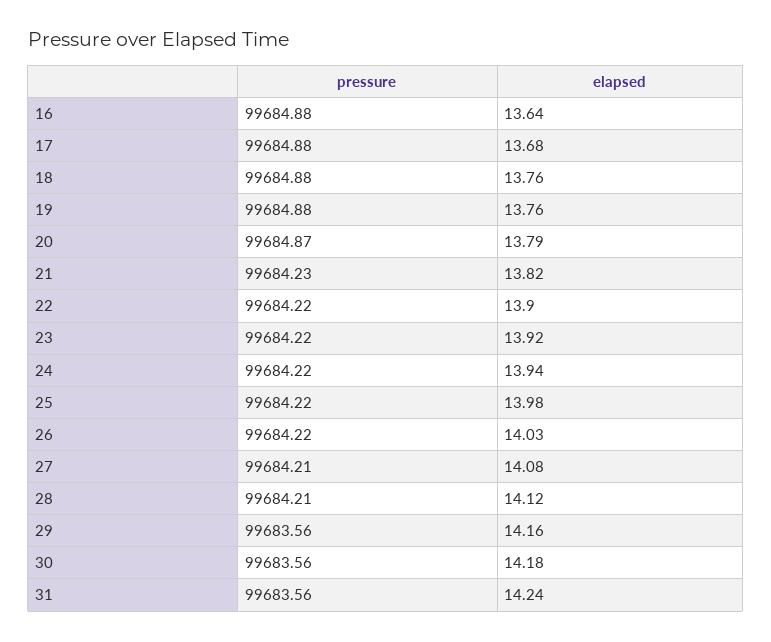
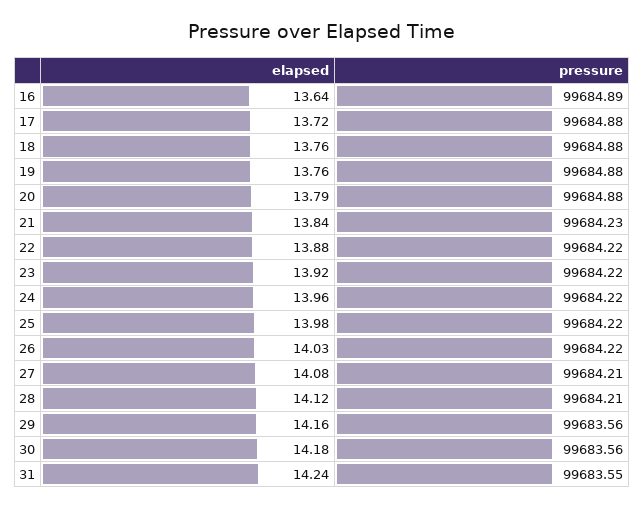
  {
    "pressure": {
-     "16": 99684.88,
+     "16": 99684.89,
      "17": 99684.88,
      "18": 99684.88,
      "19": 99684.88,
-     "20": 99684.87,
+     "20": 99684.88,
      "21": 99684.23,
      "22": 99684.22,
      "23": 99684.22,
      "24": 99684.22,
      "25": 99684.22,
      "26": 99684.22,
      "27": 99684.21,
      "28": 99684.21,
      "29": 99683.56,
      "30": 99683.56,
-     "31": 99683.56
+     "31": 99683.55
    },
    "elapsed": {
      "16": 13.64,
-     "17": 13.68,
+     "17": 13.72,
      "18": 13.76,
      "19": 13.76,
      "20": 13.79,
-     "21": 13.82,
+     "21": 13.84,
-     "22": 13.9,
+     "22": 13.88,
      "23": 13.92,
-     "24": 13.94,
+     "24": 13.96,
      "25": 13.98,
      "26": 14.03,
      "27": 14.08,
      "28": 14.12,
      "29": 14.16,
      "30": 14.18,
      "31": 14.24
    }
  }

